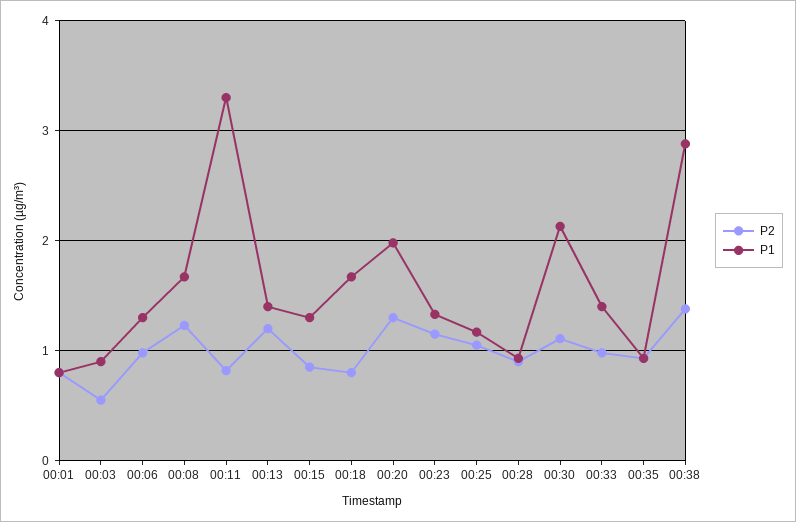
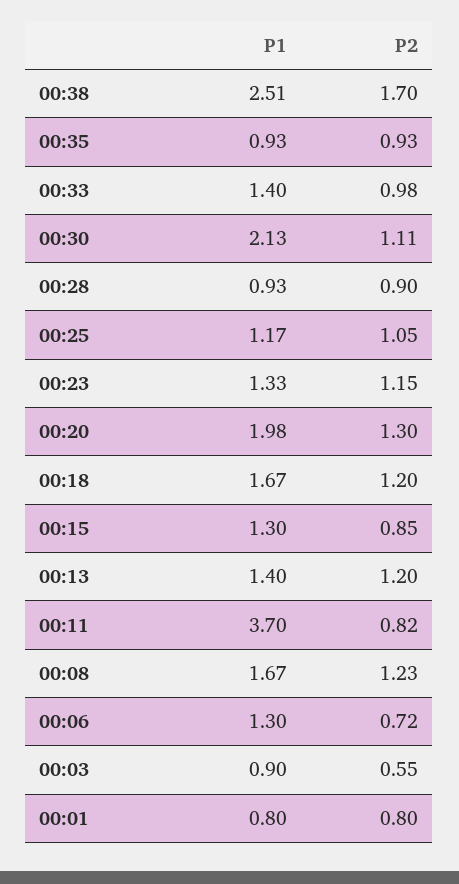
  {
    "P2": {
      "00:01": 0.8,
      "00:03": 0.55,
-     "00:06": 1,
+     "00:06": 0.72,
      "00:08": 1.23,
      "00:11": 0.82,
      "00:13": 1.2,
      "00:15": 0.85,
-     "00:18": 0.8,
+     "00:18": 1.2,
      "00:20": 1.3,
      "00:23": 1.15,
      "00:25": 1.05,
      "00:28": 0.9,
      "00:30": 1.11,
      "00:33": 0.98,
      "00:35": 0.93,
-     "00:38": 1.4
+     "00:38": 1.7
    },
    "P1": {
      "00:01": 0.8,
      "00:03": 0.9,
      "00:06": 1.3,
      "00:08": 1.67,
-     "00:11": 3.3,
+     "00:11": 3.7,
      "00:13": 1.4,
      "00:15": 1.3,
      "00:18": 1.67,
      "00:20": 1.98,
      "00:23": 1.33,
      "00:25": 1.17,
      "00:28": 0.93,
      "00:30": 2.13,
      "00:33": 1.4,
      "00:35": 0.93,
-     "00:38": 2.9
+     "00:38": 2.51
    }
  }

